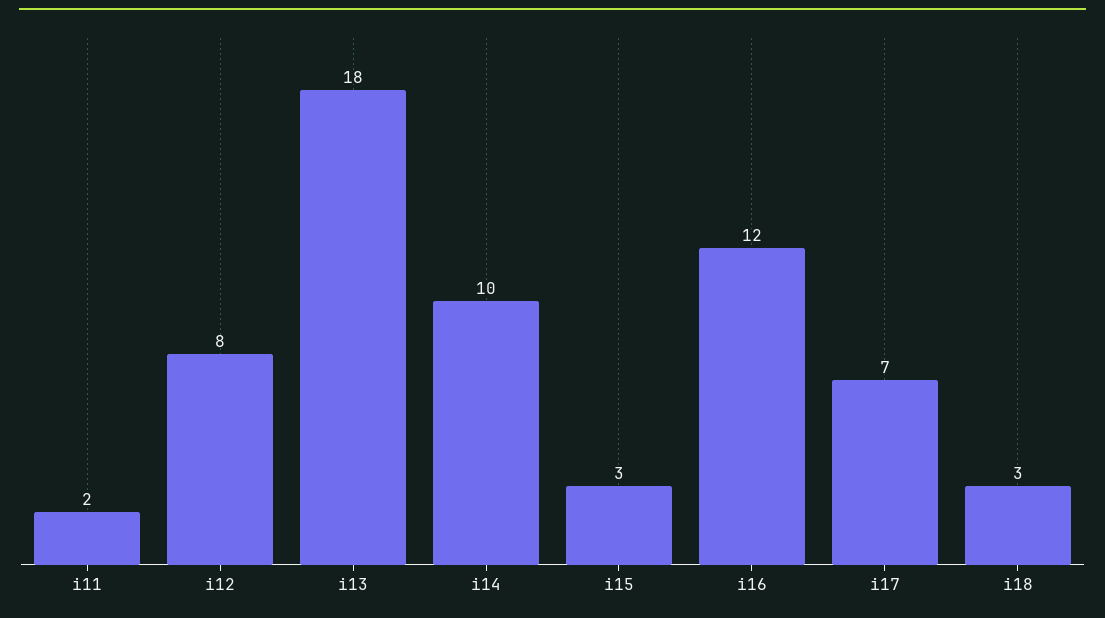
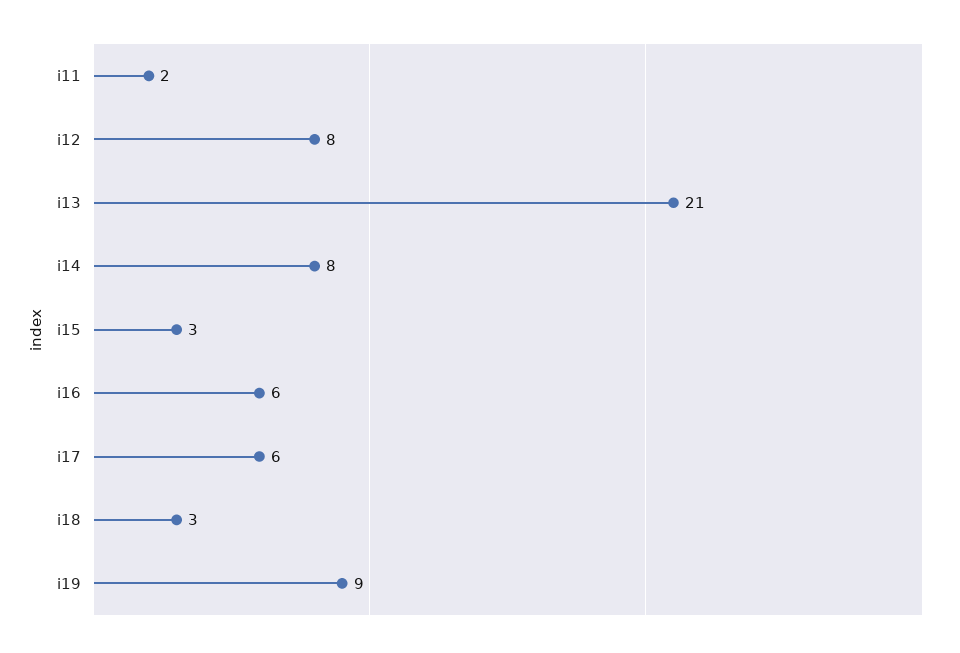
  {
    "i11": 2,
    "i12": 8,
-   "i13": 18,
+   "i13": 21,
-   "i14": 10,
+   "i14": 8,
    "i15": 3,
-   "i16": 12,
+   "i16": 6,
-   "i17": 7,
+   "i17": 6,
-   "i18": 3
+   "i18": 3,
+   "i19": 9
  }

